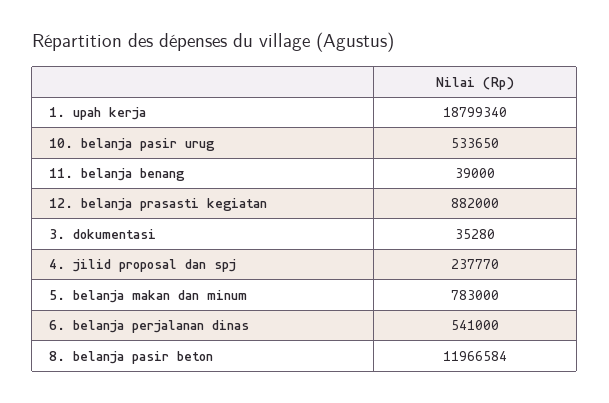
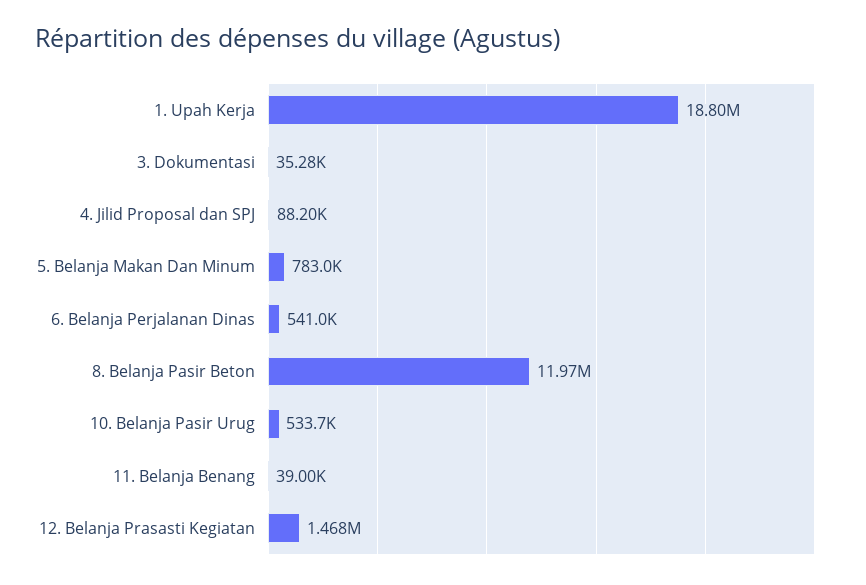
  {
    "1. upah kerja": 18799340,
    "10. belanja pasir urug": 533650,
    "11. belanja benang": 39000,
-   "12. belanja prasasti kegiatan": 882000,
+   "12. belanja prasasti kegiatan": 1468000,
    "3. dokumentasi": 35280,
-   "4. jilid proposal dan spj": 237770,
+   "4. jilid proposal dan spj": 88200,
    "5. belanja makan dan minum": 783000,
    "6. belanja perjalanan dinas": 541000,
    "8. belanja pasir beton": 11966584
  }

